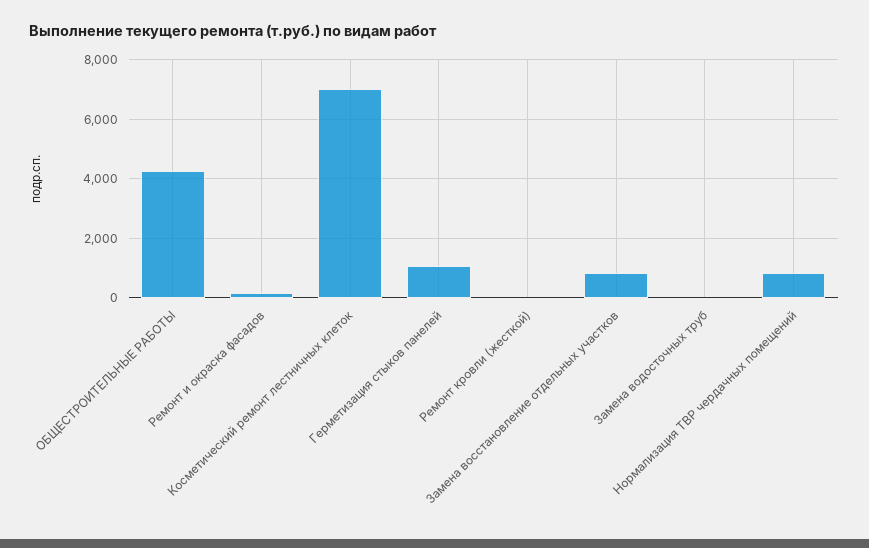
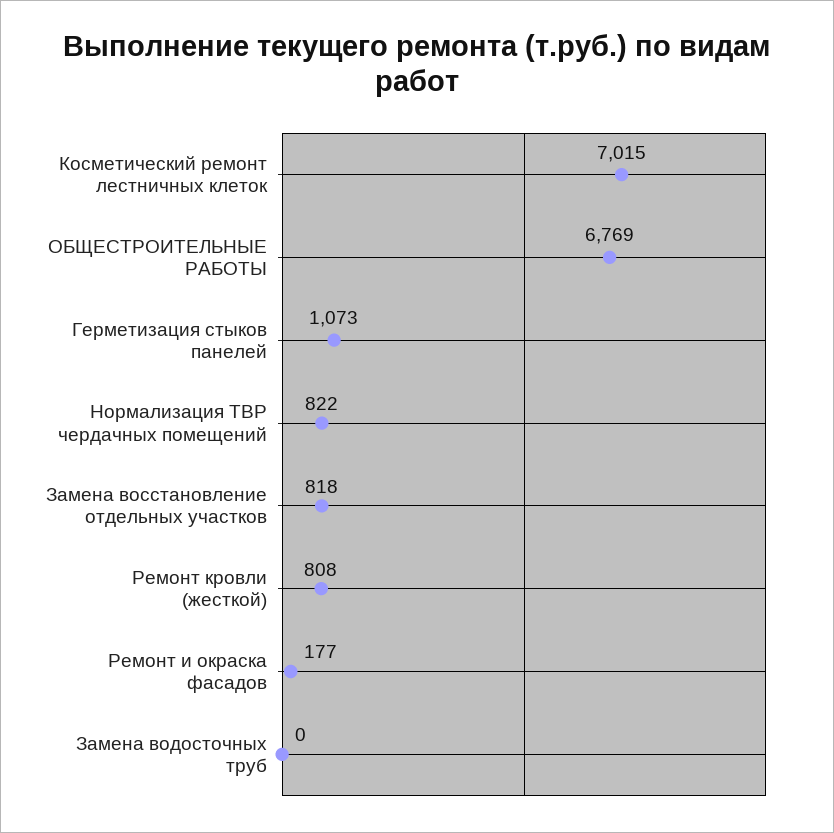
  {
-   "ОБЩЕСТРОИТЕЛЬНЫЕ РАБОТЫ": 4250,
+   "ОБЩЕСТРОИТЕЛЬНЫЕ РАБОТЫ": 6769,
    "Ремонт и окраска фасадов": 177,
    "Косметический ремонт лестничных клеток": 7015,
    "Герметизация стыков панелей": 1073,
-   "Ремонт кровли (жесткой)": 0,
+   "Ремонт кровли (жесткой)": 808,
    "Замена восстановление отдельных участков": 818,
    "Замена водосточных труб": 0,
    "Нормализация ТВР чердачных помещений": 822
  }

